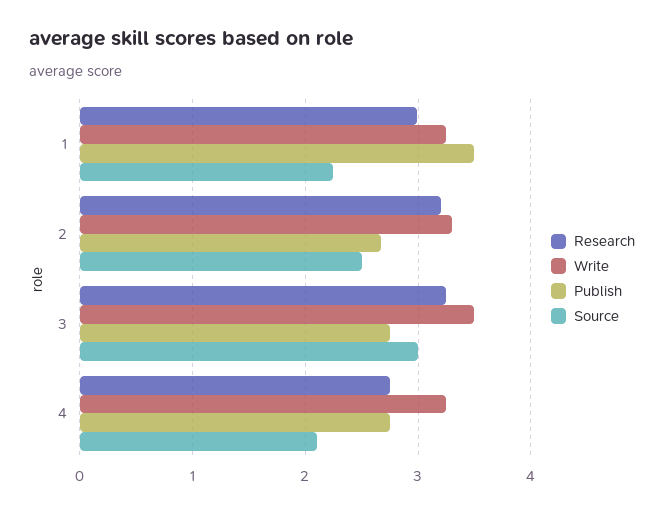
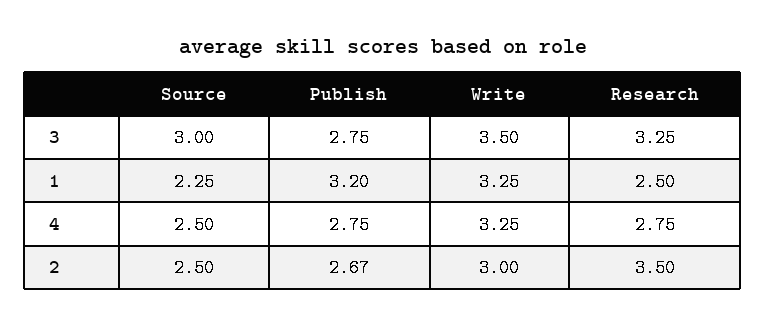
  {
    "Research": {
-     "1": 3,
+     "1": 2.5,
-     "2": 3.2,
+     "2": 3.5,
      "3": 3.25,
      "4": 2.75
    },
    "Write": {
      "1": 3.25,
-     "2": 3.3,
+     "2": 3,
      "3": 3.5,
      "4": 3.25
    },
    "Publish": {
-     "1": 3.5,
+     "1": 3.2,
      "2": 2.67,
      "3": 2.75,
      "4": 2.75
    },
    "Source": {
      "1": 2.25,
      "2": 2.5,
      "3": 3,
-     "4": 2.1
+     "4": 2.5
    }
  }

